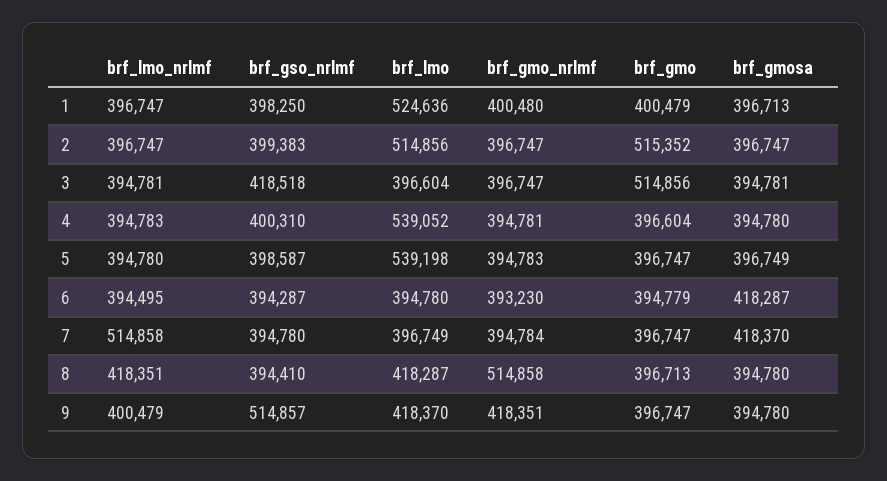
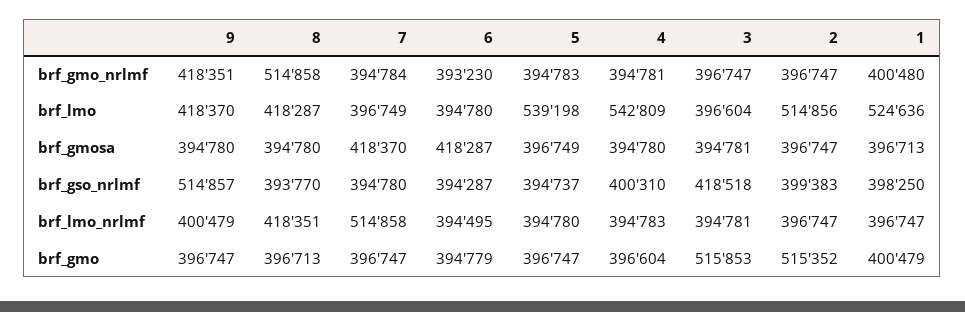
  {
    "brf_lmo_nrlmf": {
      "1": 396747,
      "2": 396747,
      "3": 394781,
      "4": 394783,
      "5": 394780,
      "6": 394495,
      "7": 514858,
      "8": 418351,
      "9": 400479
    },
    "brf_gso_nrlmf": {
      "1": 398250,
      "2": 399383,
      "3": 418518,
      "4": 400310,
-     "5": 398587,
+     "5": 394737,
      "6": 394287,
      "7": 394780,
-     "8": 394410,
+     "8": 393770,
      "9": 514857
    },
    "brf_lmo": {
      "1": 524636,
      "2": 514856,
      "3": 396604,
-     "4": 539052,
+     "4": 542809,
      "5": 539198,
      "6": 394780,
      "7": 396749,
      "8": 418287,
      "9": 418370
    },
    "brf_gmo_nrlmf": {
      "1": 400480,
      "2": 396747,
      "3": 396747,
      "4": 394781,
      "5": 394783,
      "6": 393230,
      "7": 394784,
      "8": 514858,
      "9": 418351
    },
    "brf_gmo": {
      "1": 400479,
      "2": 515352,
-     "3": 514856,
+     "3": 515853,
      "4": 396604,
      "5": 396747,
      "6": 394779,
      "7": 396747,
      "8": 396713,
      "9": 396747
    },
    "brf_gmosa": {
      "1": 396713,
      "2": 396747,
      "3": 394781,
      "4": 394780,
      "5": 396749,
      "6": 418287,
      "7": 418370,
      "8": 394780,
      "9": 394780
    }
  }

